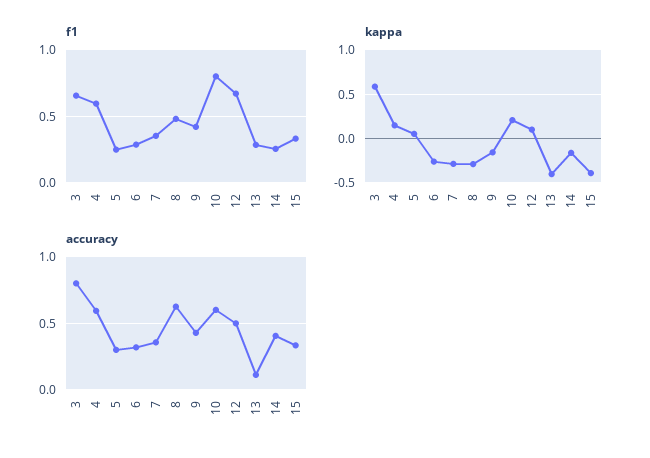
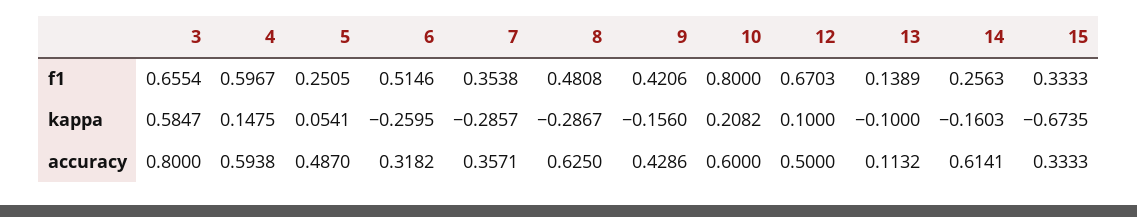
  {
    "f1": {
      "3": 0.6554,
      "4": 0.5967,
      "5": 0.2505,
-     "6": 0.3,
+     "6": 0.5146,
      "7": 0.3538,
      "8": 0.4808,
      "9": 0.4206,
      "10": 0.8,
      "12": 0.6703,
-     "13": 0.3,
+     "13": 0.1389,
      "14": 0.2563,
      "15": 0.3333
    },
    "kappa": {
      "3": 0.5847,
      "4": 0.1475,
      "5": 0.0541,
      "6": -0.2595,
      "7": -0.2857,
      "8": -0.2867,
      "9": -0.156,
      "10": 0.2082,
      "12": 0.1,
-     "13": -0.4,
+     "13": -0.1,
      "14": -0.1603,
-     "15": -0.4
+     "15": -0.6735
    },
    "accuracy": {
      "3": 0.8,
      "4": 0.5938,
-     "5": 0.3,
+     "5": 0.487,
      "6": 0.3182,
      "7": 0.3571,
      "8": 0.625,
      "9": 0.4286,
      "10": 0.6,
      "12": 0.5,
      "13": 0.1132,
-     "14": 0.4,
+     "14": 0.6141,
      "15": 0.3333
    }
  }

